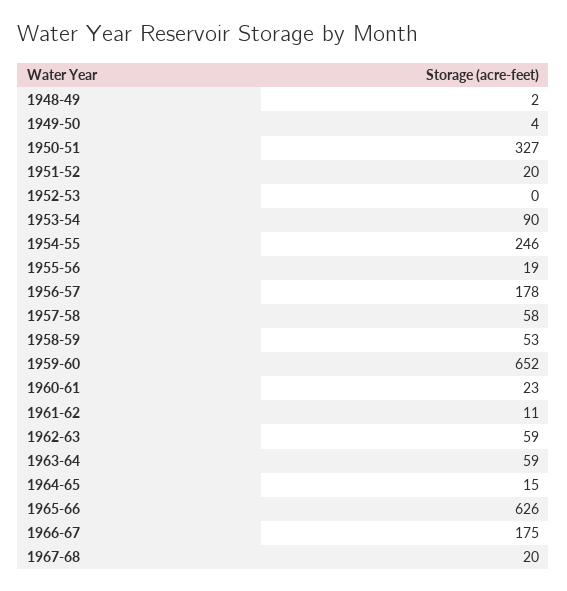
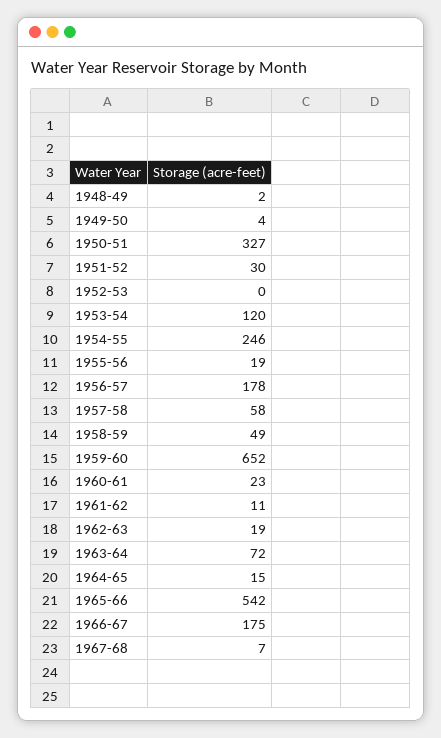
  {
    "1948-49": 2,
    "1949-50": 4,
    "1950-51": 327,
-   "1951-52": 20,
+   "1951-52": 30,
    "1952-53": 0,
-   "1953-54": 90,
+   "1953-54": 120,
    "1954-55": 246,
    "1955-56": 19,
    "1956-57": 178,
    "1957-58": 58,
-   "1958-59": 53,
+   "1958-59": 49,
    "1959-60": 652,
    "1960-61": 23,
    "1961-62": 11,
-   "1962-63": 59,
+   "1962-63": 19,
-   "1963-64": 59,
+   "1963-64": 72,
    "1964-65": 15,
-   "1965-66": 626,
+   "1965-66": 542,
    "1966-67": 175,
-   "1967-68": 20
+   "1967-68": 7
  }

